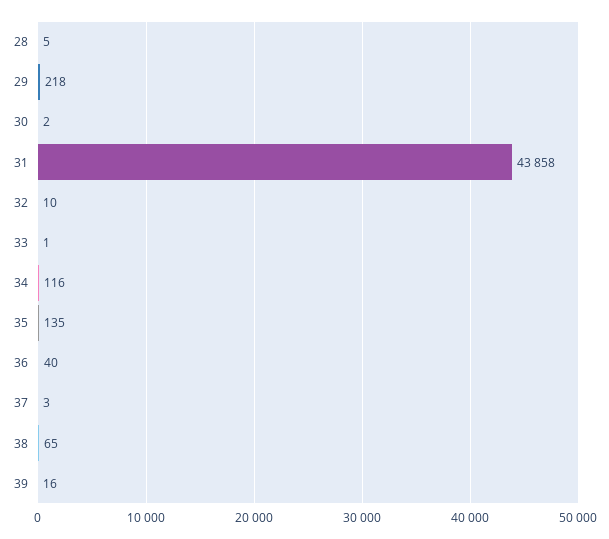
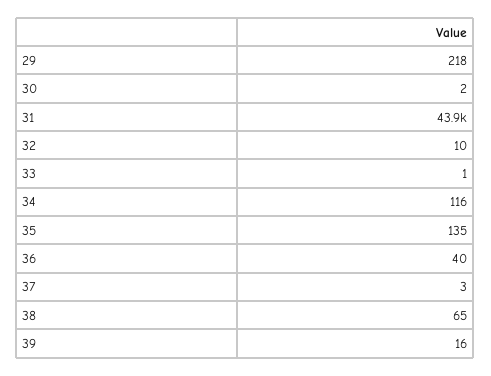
  {
-   "28": 5,
    "29": 218,
    "30": 2,
    "31": 43858,
    "32": 10,
    "33": 1,
    "34": 116,
    "35": 135,
    "36": 40,
    "37": 3,
    "38": 65,
    "39": 16
  }

